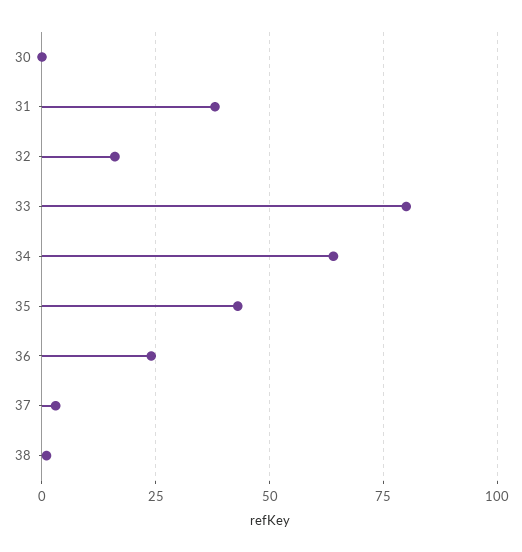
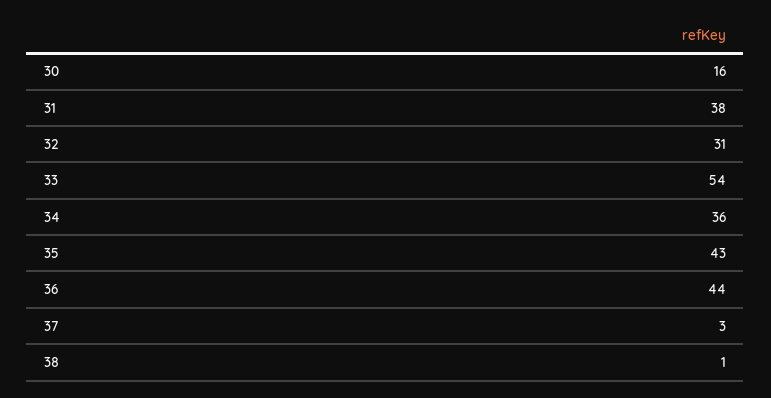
  {
-   "30": 0,
+   "30": 16,
    "31": 38,
-   "32": 15,
+   "32": 31,
-   "33": 80,
+   "33": 54,
-   "34": 65,
+   "34": 36,
    "35": 43,
-   "36": 25,
+   "36": 44,
    "37": 3,
    "38": 1
  }

